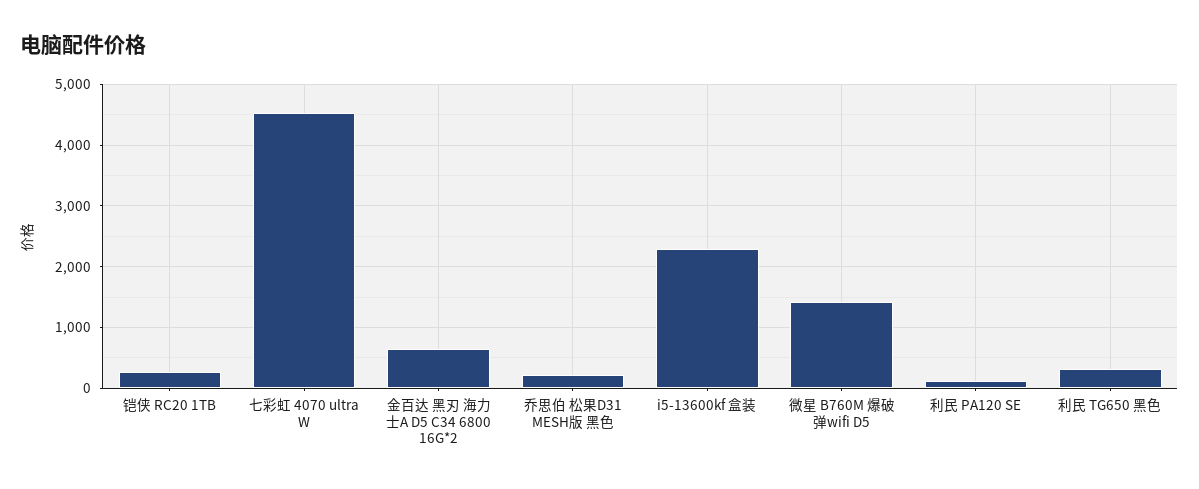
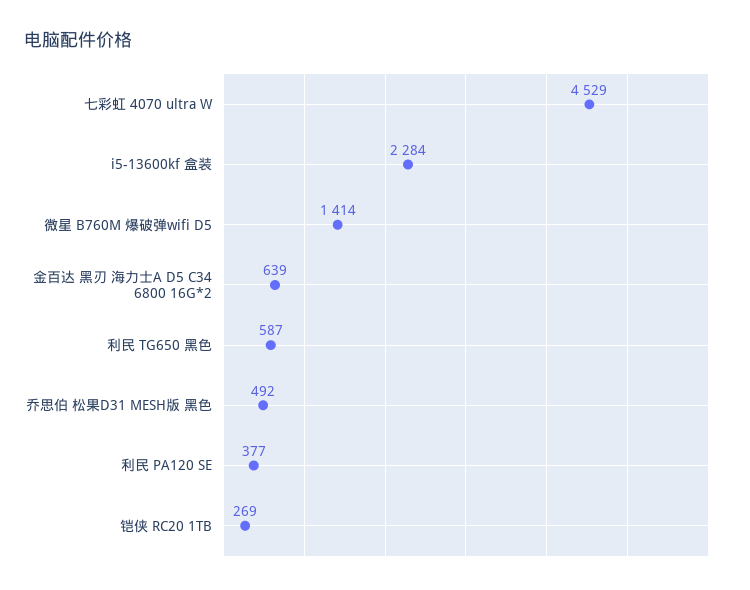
  {
    "铠侠 RC20 1TB": 269,
    "七彩虹 4070 ultra W": 4529,
    "金百达 黑刃 海力士A D5 C34 6800 16G*2": 639,
-   "乔思伯 松果D31 MESH版 黑色": 200,
+   "乔思伯 松果D31 MESH版 黑色": 492,
    "i5-13600kf 盒装": 2284,
    "微星 B760M 爆破弹wifi D5": 1414,
-   "利民 PA120 SE": 100,
+   "利民 PA120 SE": 377,
-   "利民 TG650 黑色": 300
+   "利民 TG650 黑色": 587
  }

